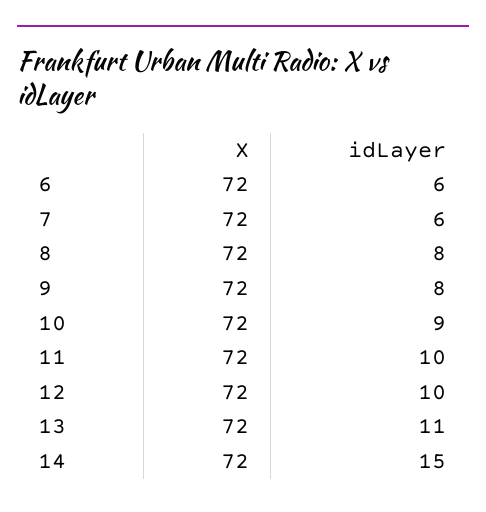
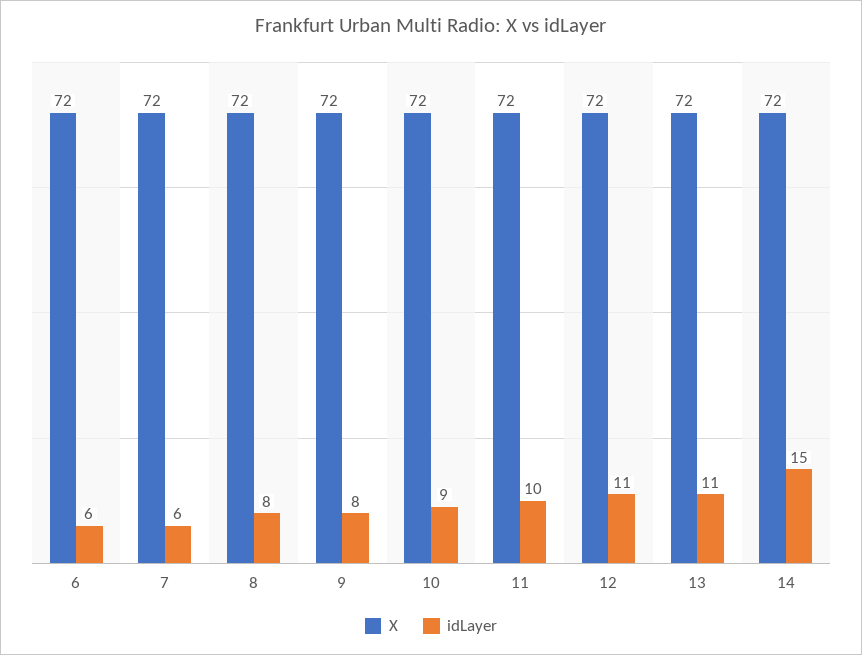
  {
    "X": {
      "6": 72,
      "7": 72,
      "8": 72,
      "9": 72,
      "10": 72,
      "11": 72,
      "12": 72,
      "13": 72,
      "14": 72
    },
    "idLayer": {
      "6": 6,
      "7": 6,
      "8": 8,
      "9": 8,
      "10": 9,
      "11": 10,
-     "12": 10,
+     "12": 11,
      "13": 11,
      "14": 15
    }
  }

